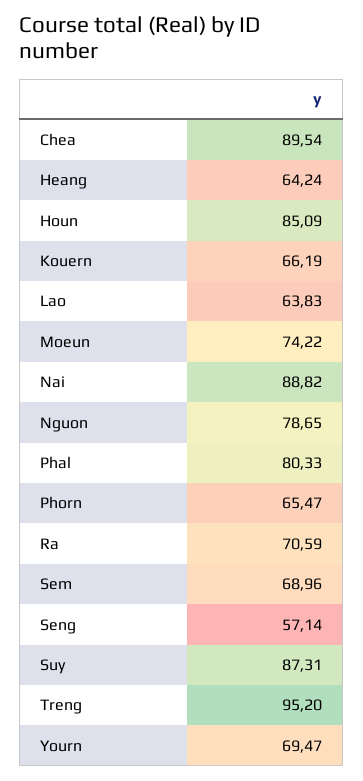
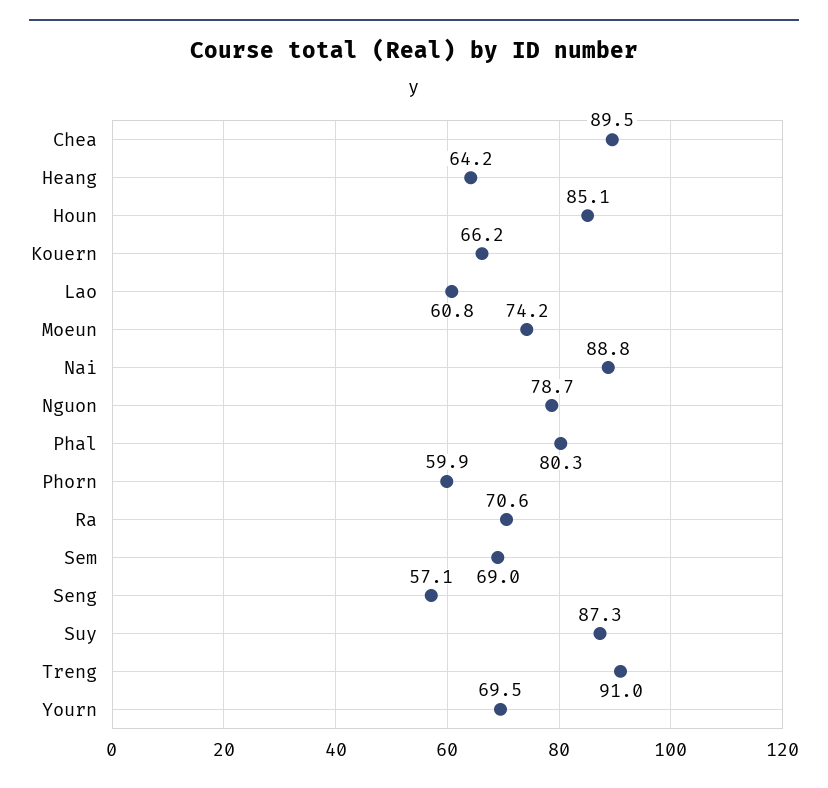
  {
    "Chea": 89.54,
    "Heang": 64.24,
    "Houn": 85.09,
    "Kouern": 66.19,
-   "Lao": 63.83,
+   "Lao": 60.8,
    "Moeun": 74.22,
    "Nai": 88.82,
    "Nguon": 78.65,
    "Phal": 80.33,
-   "Phorn": 65.47,
+   "Phorn": 59.9,
    "Ra": 70.59,
    "Sem": 68.96,
    "Seng": 57.14,
    "Suy": 87.31,
-   "Treng": 95.2,
+   "Treng": 91,
    "Yourn": 69.47
  }

